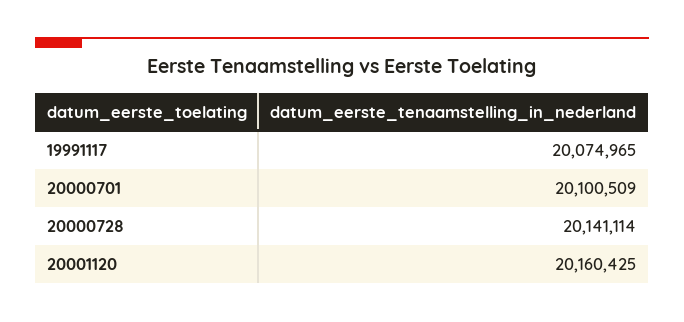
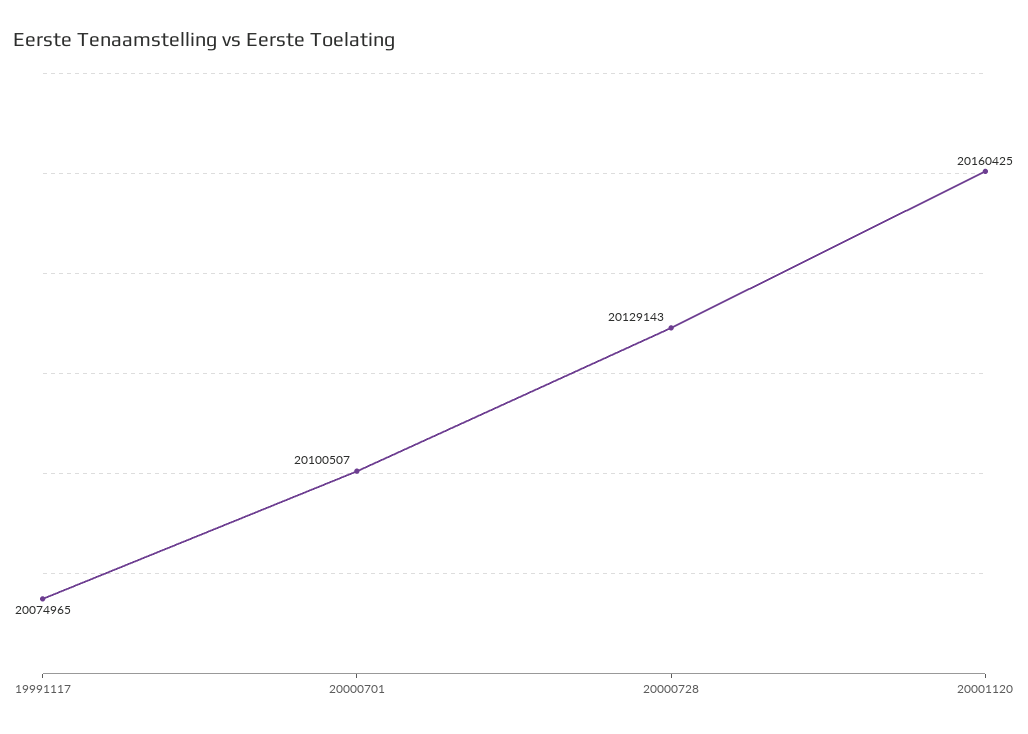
  {
    "19991117": 20074965,
-   "20000701": 20100509,
+   "20000701": 20100507,
-   "20000728": 20141114,
+   "20000728": 20129143,
    "20001120": 20160425
  }

